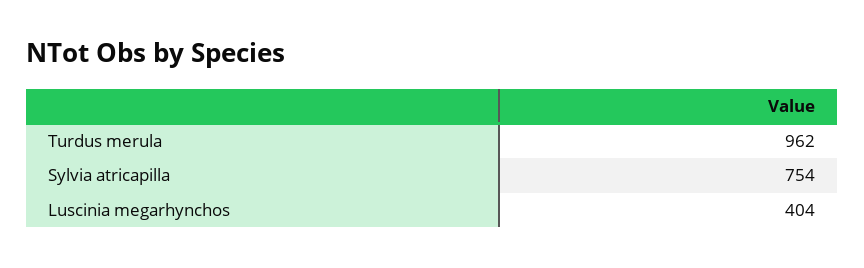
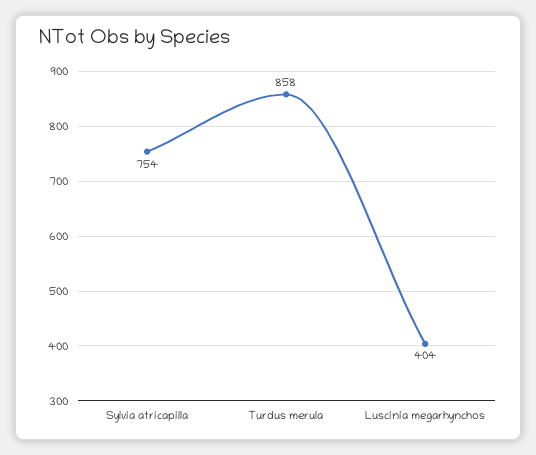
  {
-   "Turdus merula": 962,
+   "Turdus merula": 858,
    "Sylvia atricapilla": 754,
    "Luscinia megarhynchos": 404
  }

